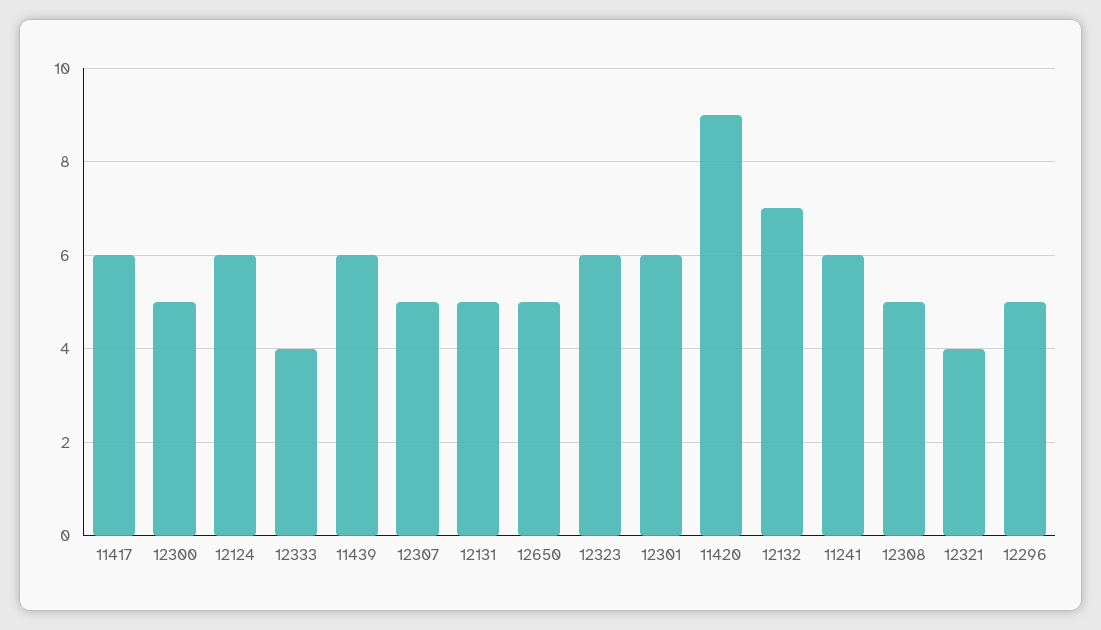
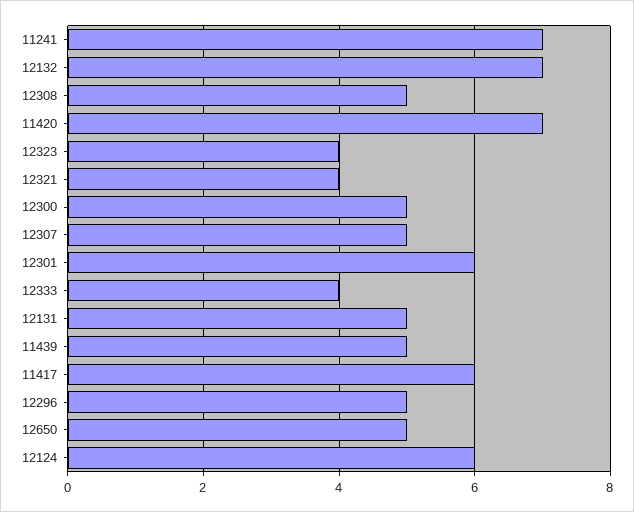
  {
    "11417": 6,
    "12300": 5,
    "12124": 6,
    "12333": 4,
-   "11439": 6,
+   "11439": 5,
    "12307": 5,
    "12131": 5,
    "12650": 5,
-   "12323": 6,
+   "12323": 4,
    "12301": 6,
-   "11420": 9,
+   "11420": 7,
    "12132": 7,
-   "11241": 6,
+   "11241": 7,
    "12308": 5,
    "12321": 4,
    "12296": 5
  }

